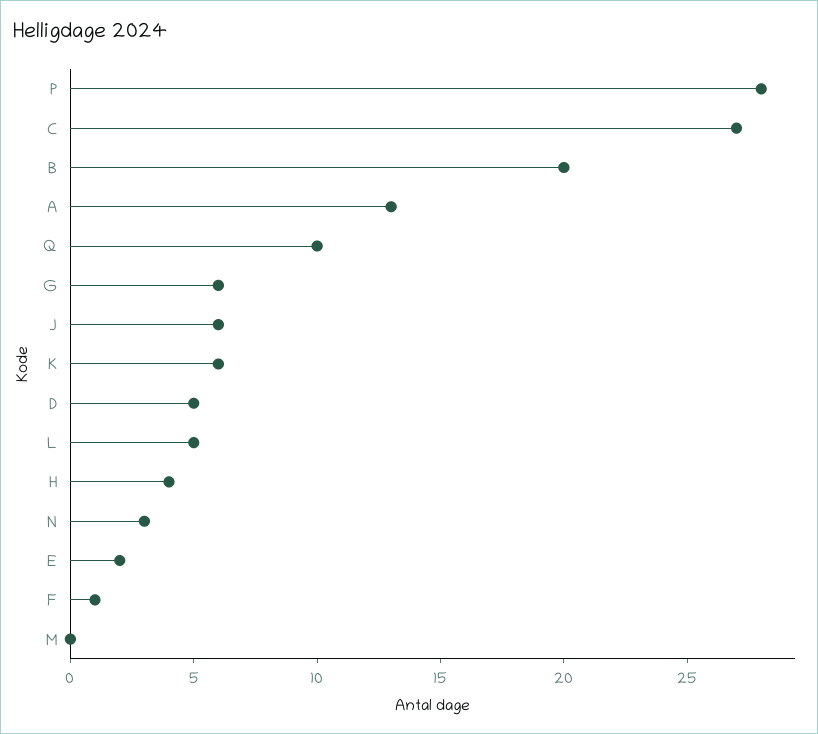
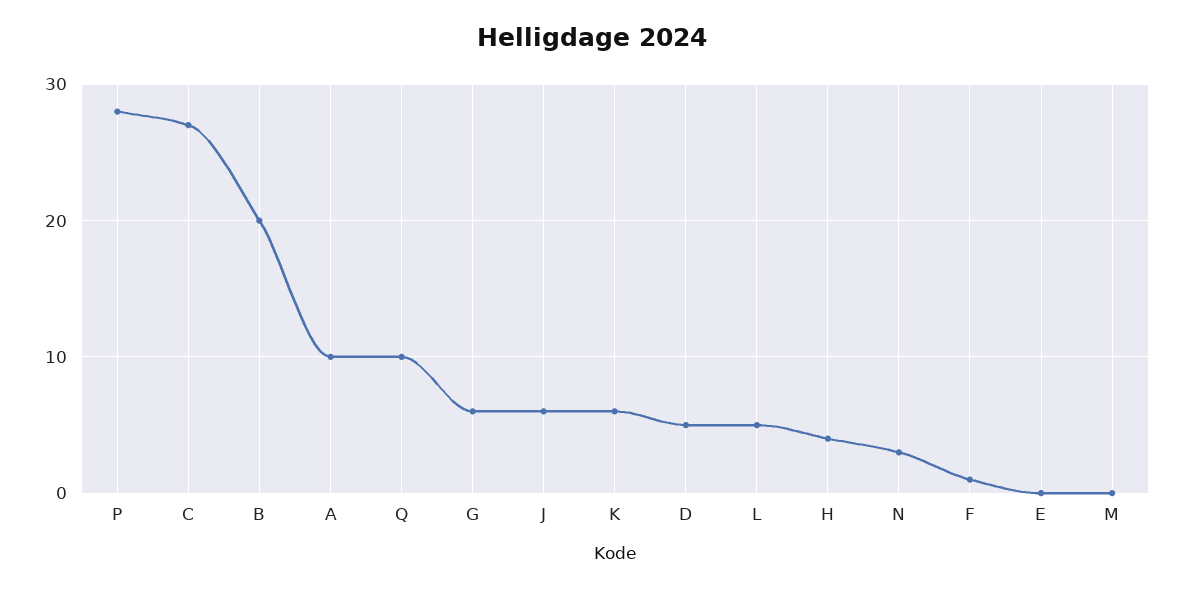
  {
    "P": 28,
    "C": 27,
    "B": 20,
-   "A": 13,
+   "A": 10,
    "Q": 10,
    "G": 6,
    "J": 6,
    "K": 6,
    "D": 5,
    "L": 5,
    "H": 4,
    "N": 3,
-   "E": 2,
+   "E": 0,
    "F": 1,
    "M": 0
  }

